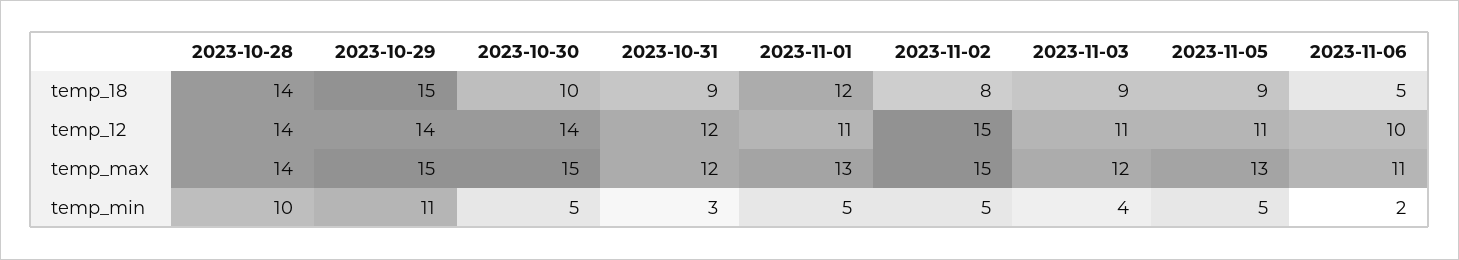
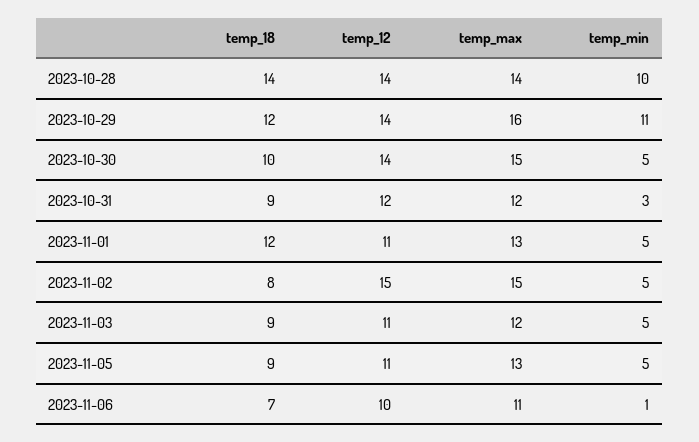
  {
    "2023-10-28": {
      "temp_18": 14,
      "temp_12": 14,
      "temp_max": 14,
      "temp_min": 10
    },
    "2023-10-29": {
-     "temp_18": 15,
+     "temp_18": 12,
      "temp_12": 14,
-     "temp_max": 15,
+     "temp_max": 16,
      "temp_min": 11
    },
    "2023-10-30": {
      "temp_18": 10,
      "temp_12": 14,
      "temp_max": 15,
      "temp_min": 5
    },
    "2023-10-31": {
      "temp_18": 9,
      "temp_12": 12,
      "temp_max": 12,
      "temp_min": 3
    },
    "2023-11-01": {
      "temp_18": 12,
      "temp_12": 11,
      "temp_max": 13,
      "temp_min": 5
    },
    "2023-11-02": {
      "temp_18": 8,
      "temp_12": 15,
      "temp_max": 15,
      "temp_min": 5
    },
    "2023-11-03": {
      "temp_18": 9,
      "temp_12": 11,
      "temp_max": 12,
-     "temp_min": 4
+     "temp_min": 5
    },
    "2023-11-05": {
      "temp_18": 9,
      "temp_12": 11,
      "temp_max": 13,
      "temp_min": 5
    },
    "2023-11-06": {
-     "temp_18": 5,
+     "temp_18": 7,
      "temp_12": 10,
      "temp_max": 11,
-     "temp_min": 2
+     "temp_min": 1
    }
  }

